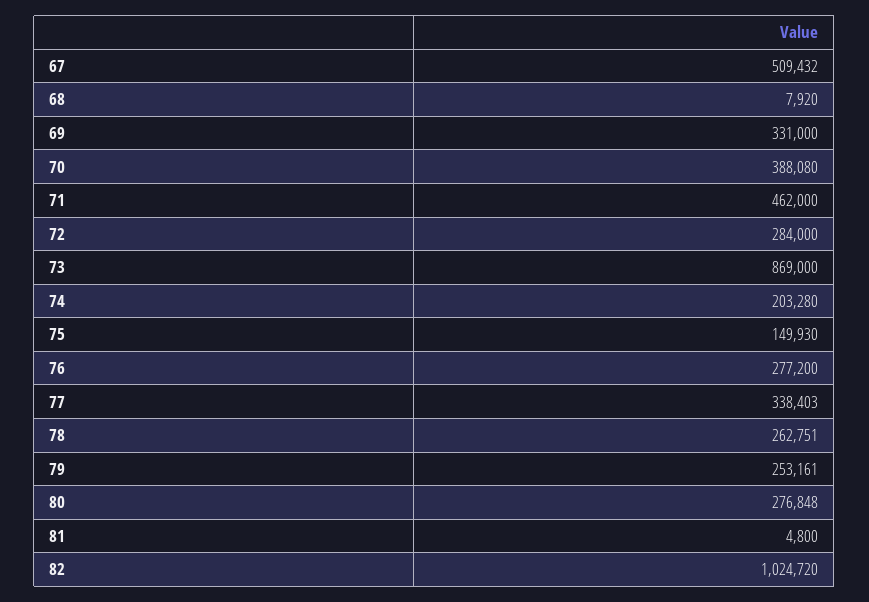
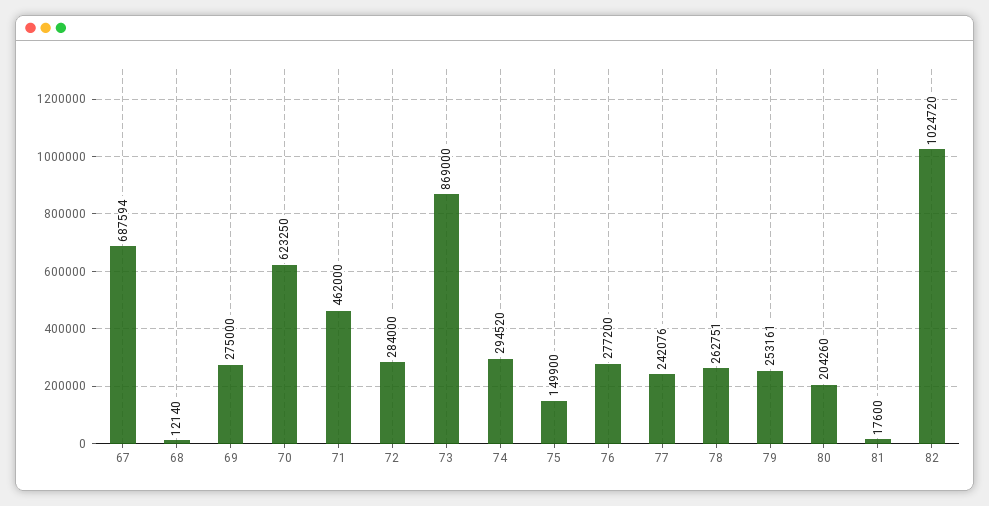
  {
-   "67": 509432,
+   "67": 687594,
-   "68": 7920,
+   "68": 12140,
-   "69": 331000,
+   "69": 275000,
-   "70": 388080,
+   "70": 623250,
    "71": 462000,
    "72": 284000,
    "73": 869000,
-   "74": 203280,
+   "74": 294520,
-   "75": 149930,
+   "75": 149900,
    "76": 277200,
-   "77": 338403,
+   "77": 242076,
    "78": 262751,
    "79": 253161,
-   "80": 276848,
+   "80": 204260,
-   "81": 4800,
+   "81": 17600,
    "82": 1024720
  }

